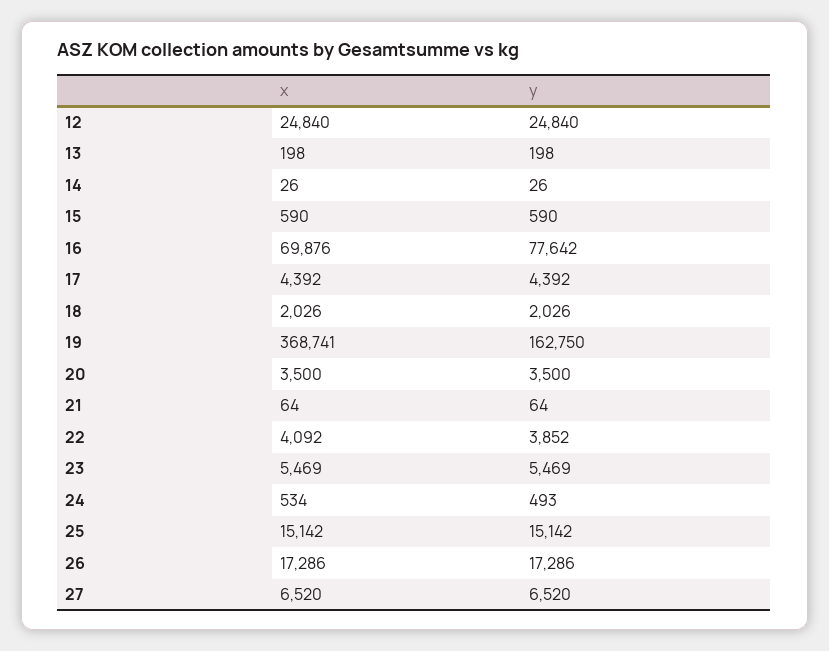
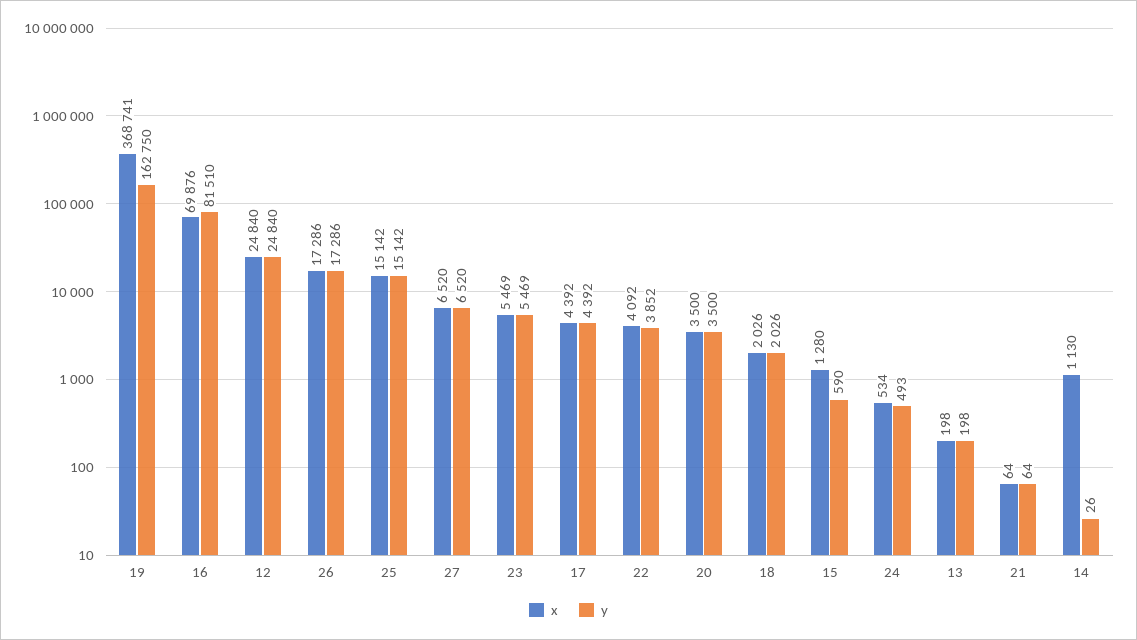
  {
    "x": {
      "12": 24840,
      "13": 198,
-     "14": 26,
+     "14": 1130,
-     "15": 590,
+     "15": 1280,
      "16": 69876,
      "17": 4392,
      "18": 2026,
      "19": 368741,
      "20": 3500,
      "21": 64,
      "22": 4092,
      "23": 5469,
      "24": 534,
      "25": 15142,
      "26": 17286,
      "27": 6520
    },
    "y": {
      "12": 24840,
      "13": 198,
      "14": 26,
      "15": 590,
-     "16": 77642,
+     "16": 81510,
      "17": 4392,
      "18": 2026,
      "19": 162750,
      "20": 3500,
      "21": 64,
      "22": 3852,
      "23": 5469,
      "24": 493,
      "25": 15142,
      "26": 17286,
      "27": 6520
    }
  }

